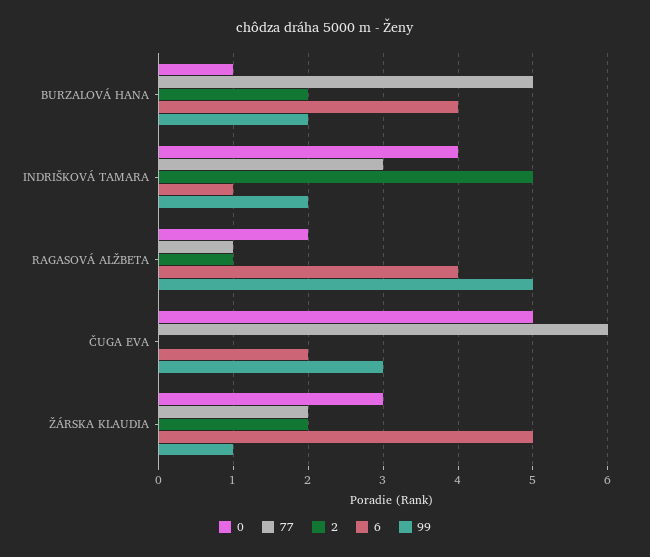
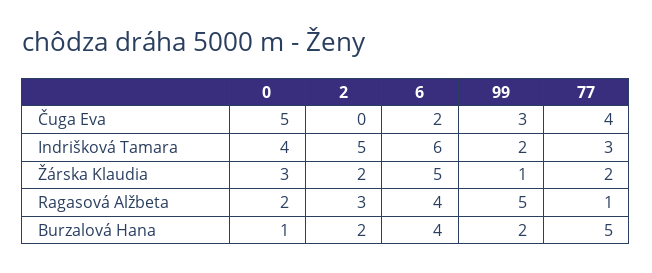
  {
    "0": {
      "BURZALOVÁ HANA": 1,
      "INDRIŠKOVÁ TAMARA": 4,
      "RAGASOVÁ ALŽBETA": 2,
      "ČUGA EVA": 5,
      "ŽÁRSKA KLAUDIA": 3
    },
    "77": {
      "BURZALOVÁ HANA": 5,
      "INDRIŠKOVÁ TAMARA": 3,
      "RAGASOVÁ ALŽBETA": 1,
-     "ČUGA EVA": 6,
+     "ČUGA EVA": 4,
      "ŽÁRSKA KLAUDIA": 2
    },
    "2": {
      "BURZALOVÁ HANA": 2,
      "INDRIŠKOVÁ TAMARA": 5,
-     "RAGASOVÁ ALŽBETA": 1,
+     "RAGASOVÁ ALŽBETA": 3,
      "ČUGA EVA": 0,
      "ŽÁRSKA KLAUDIA": 2
    },
    "6": {
      "BURZALOVÁ HANA": 4,
-     "INDRIŠKOVÁ TAMARA": 1,
+     "INDRIŠKOVÁ TAMARA": 6,
      "RAGASOVÁ ALŽBETA": 4,
      "ČUGA EVA": 2,
      "ŽÁRSKA KLAUDIA": 5
    },
    "99": {
      "BURZALOVÁ HANA": 2,
      "INDRIŠKOVÁ TAMARA": 2,
      "RAGASOVÁ ALŽBETA": 5,
      "ČUGA EVA": 3,
      "ŽÁRSKA KLAUDIA": 1
    }
  }

